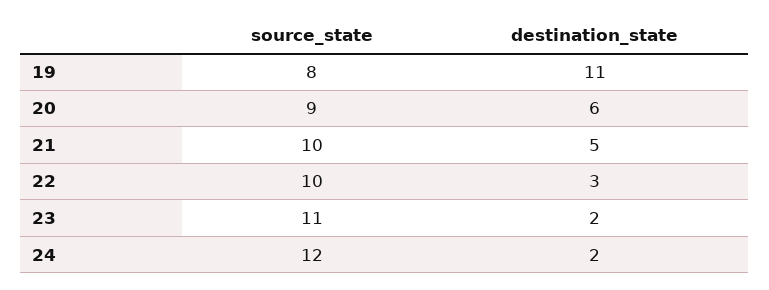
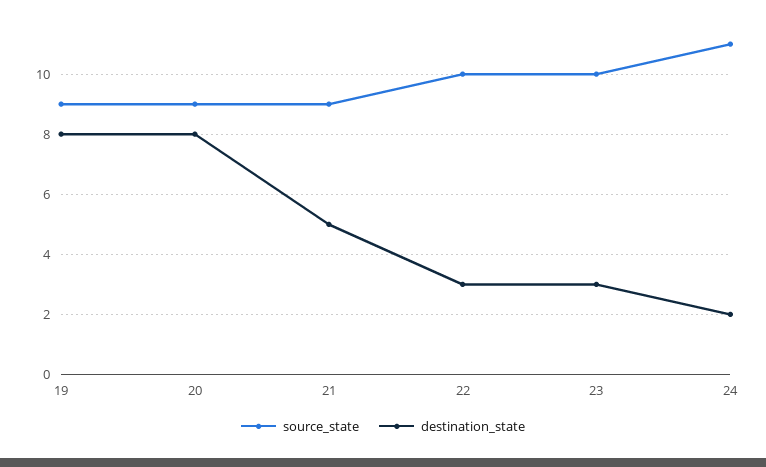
  {
    "source_state": {
-     "19": 8,
+     "19": 9,
      "20": 9,
-     "21": 10,
+     "21": 9,
      "22": 10,
-     "23": 11,
+     "23": 10,
-     "24": 12
+     "24": 11
    },
    "destination_state": {
-     "19": 11,
+     "19": 8,
-     "20": 6,
+     "20": 8,
      "21": 5,
      "22": 3,
-     "23": 2,
+     "23": 3,
      "24": 2
    }
  }

